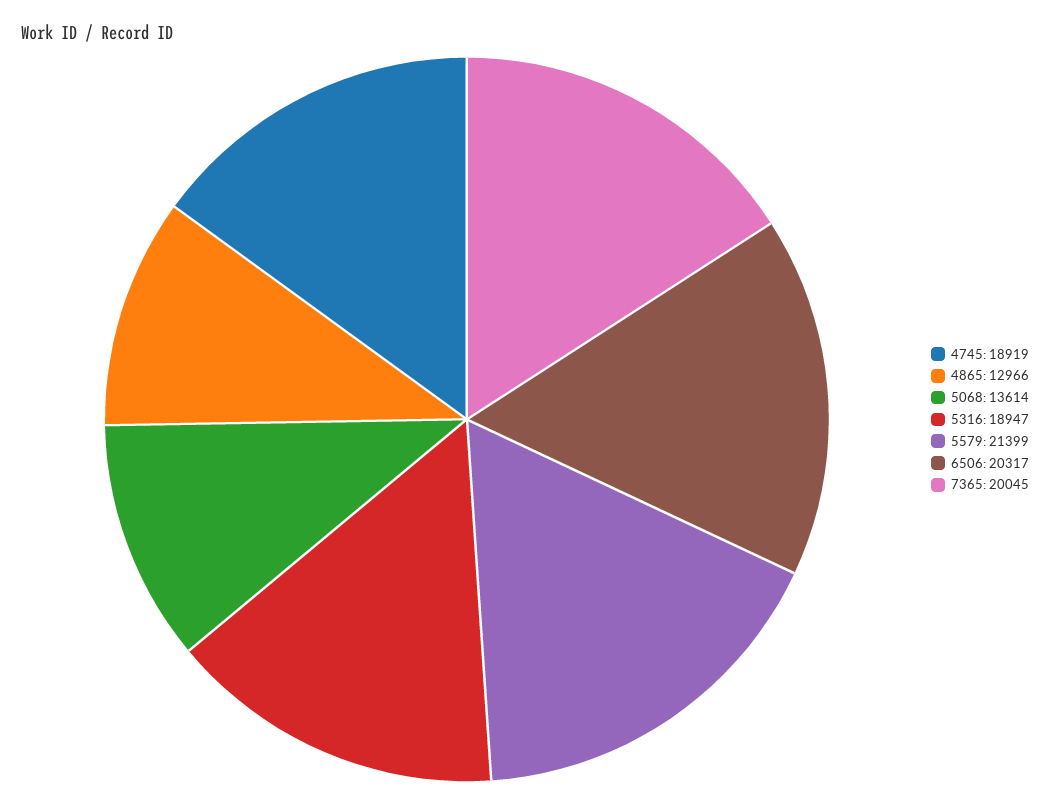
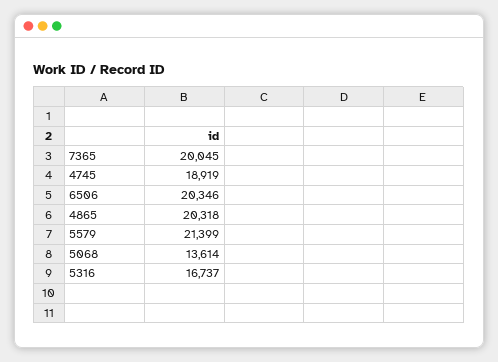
  {
    "4745": 18919,
-   "4865": 12966,
+   "4865": 20318,
    "5068": 13614,
-   "5316": 18947,
+   "5316": 16737,
    "5579": 21399,
-   "6506": 20317,
+   "6506": 20346,
    "7365": 20045
  }

